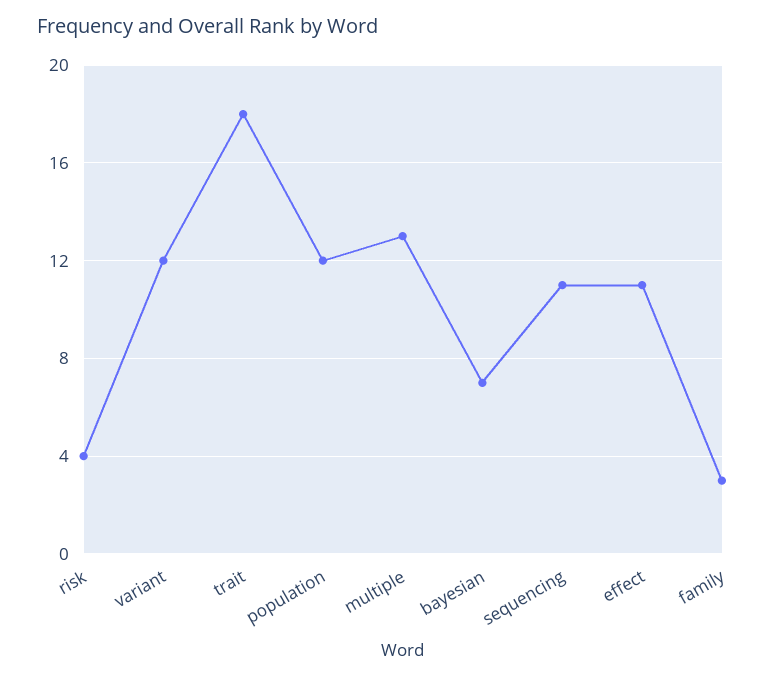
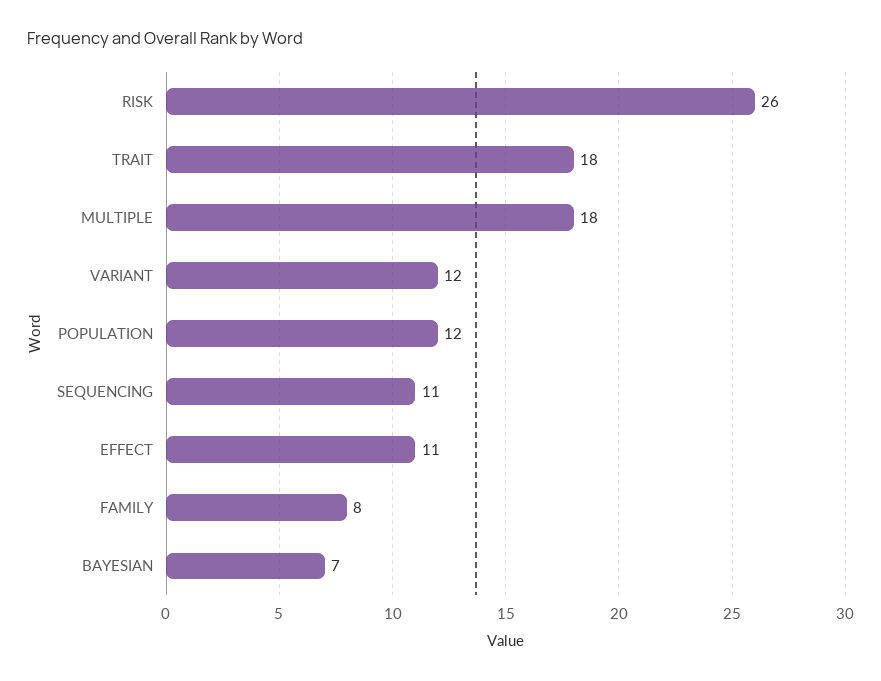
  {
-   "risk": 4,
+   "risk": 26,
    "variant": 12,
    "trait": 18,
    "population": 12,
-   "multiple": 13,
+   "multiple": 18,
    "bayesian": 7,
    "sequencing": 11,
    "effect": 11,
-   "family": 3
+   "family": 8
  }

